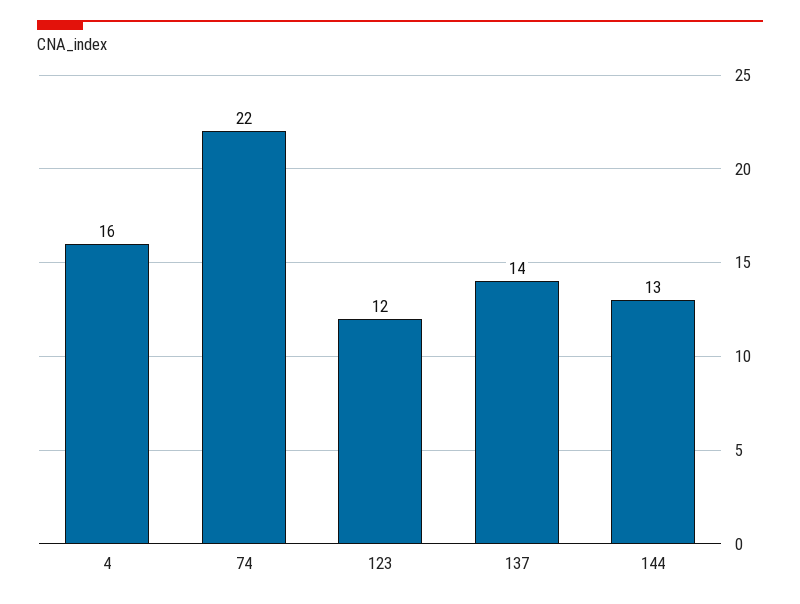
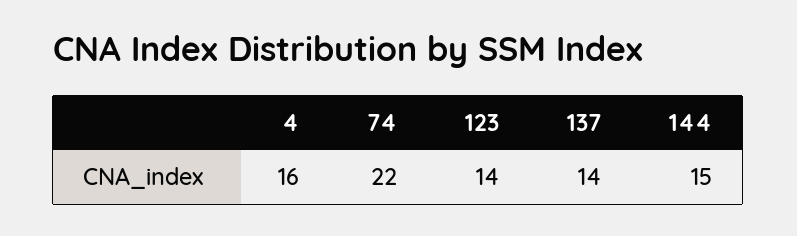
  {
    "4": 16,
    "74": 22,
-   "123": 12,
+   "123": 14,
    "137": 14,
-   "144": 13
+   "144": 15
  }

